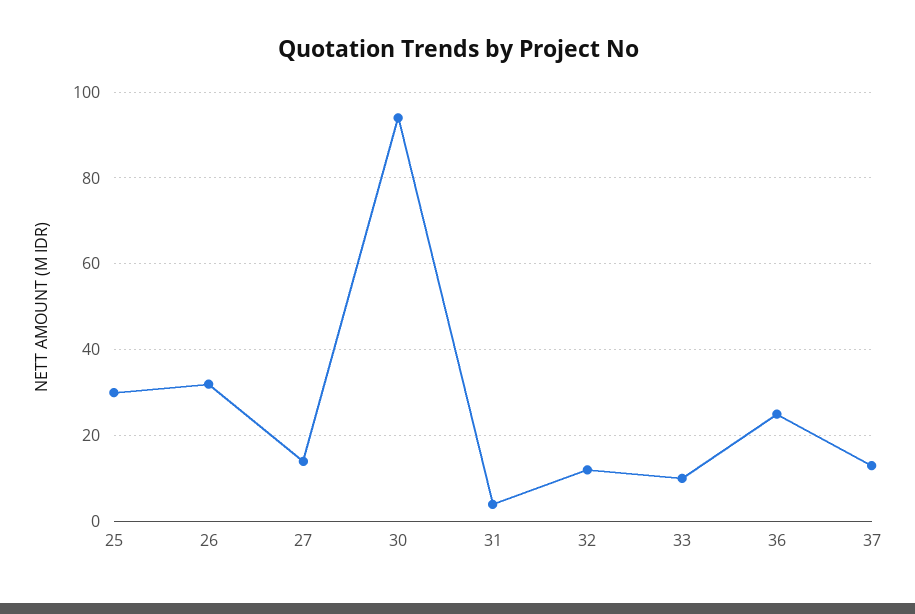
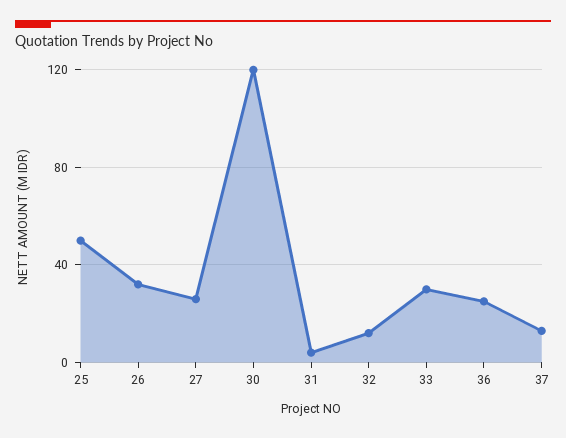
  {
-   "25": 30,
+   "25": 50,
    "26": 30,
-   "27": 15,
+   "27": 25,
-   "30": 95,
+   "30": 120,
    "31": 5,
    "32": 10,
-   "33": 10,
+   "33": 30,
    "36": 25,
    "37": 15
  }

